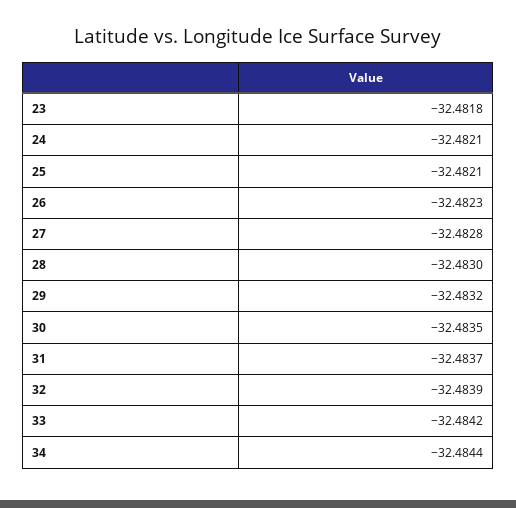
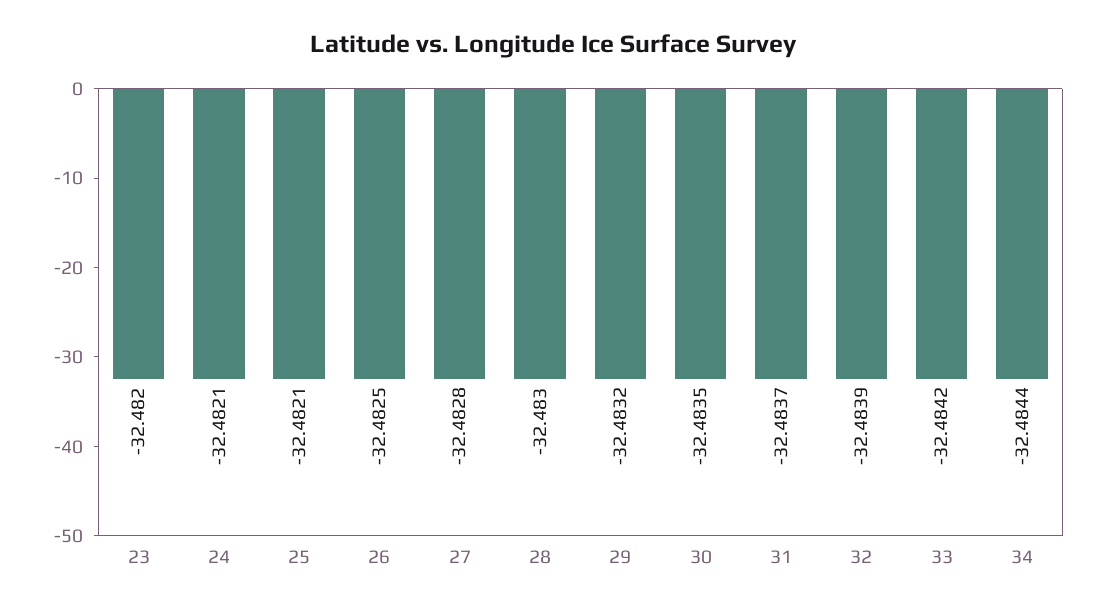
  {
-   "23": -32.4818,
+   "23": -32.482,
    "24": -32.4821,
    "25": -32.4821,
-   "26": -32.4823,
+   "26": -32.4825,
    "27": -32.4828,
    "28": -32.483,
    "29": -32.4832,
    "30": -32.4835,
    "31": -32.4837,
    "32": -32.4839,
    "33": -32.4842,
    "34": -32.4844
  }

